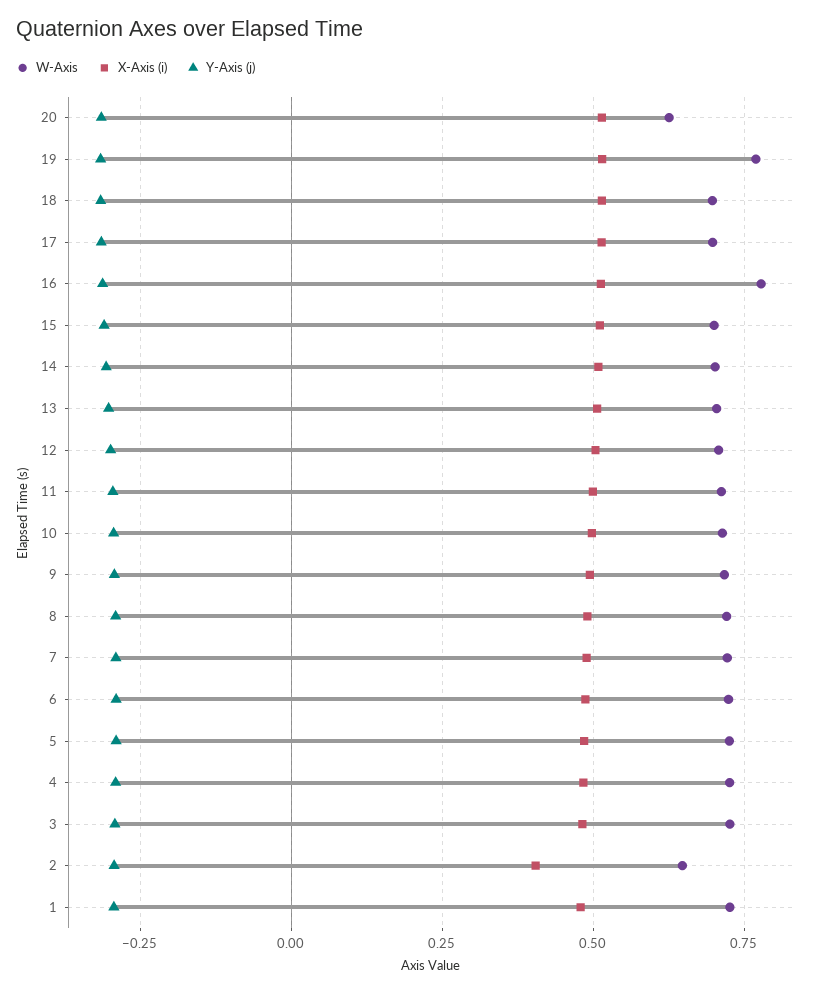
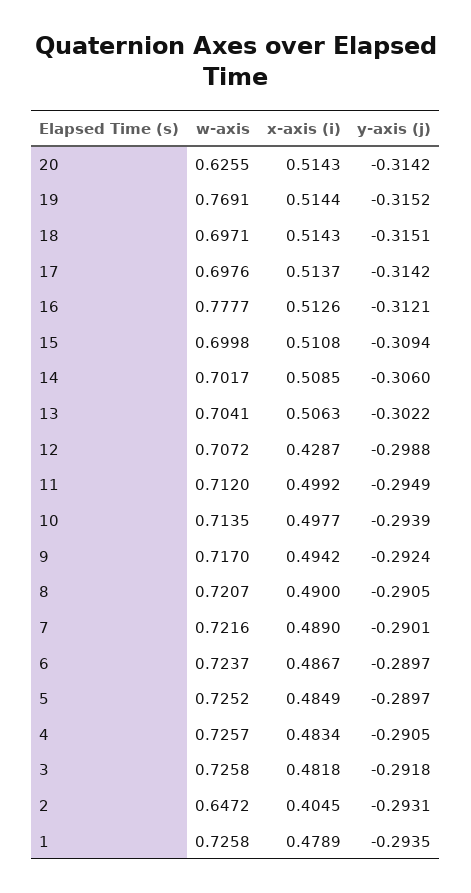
  {
    "W-Axis": {
      "20": 0.6255,
      "19": 0.7691,
      "18": 0.6971,
      "17": 0.6976,
      "16": 0.7777,
      "15": 0.6998,
      "14": 0.7017,
      "13": 0.7041,
      "12": 0.7072,
      "11": 0.712,
      "10": 0.7135,
      "9": 0.717,
      "8": 0.7207,
      "7": 0.7216,
      "6": 0.7237,
      "5": 0.7252,
      "4": 0.7257,
      "3": 0.7258,
      "2": 0.6472,
      "1": 0.7258
    },
    "X-Axis (i)": {
      "20": 0.5143,
      "19": 0.5144,
      "18": 0.5143,
      "17": 0.5137,
      "16": 0.5126,
      "15": 0.5108,
      "14": 0.5085,
      "13": 0.5063,
-     "12": 0.5,
+     "12": 0.4287,
      "11": 0.4992,
      "10": 0.4977,
      "9": 0.4942,
      "8": 0.49,
      "7": 0.489,
      "6": 0.4867,
      "5": 0.4849,
      "4": 0.4834,
      "3": 0.4818,
      "2": 0.4045,
      "1": 0.4789
    },
    "Y-Axis (j)": {
      "20": -0.3142,
      "19": -0.3152,
      "18": -0.3151,
      "17": -0.3142,
      "16": -0.3121,
      "15": -0.3094,
      "14": -0.306,
      "13": -0.3022,
      "12": -0.2988,
      "11": -0.2949,
      "10": -0.2939,
      "9": -0.2924,
      "8": -0.2905,
      "7": -0.2901,
      "6": -0.2897,
      "5": -0.2897,
      "4": -0.2905,
      "3": -0.2918,
      "2": -0.2931,
      "1": -0.2935
    }
  }

